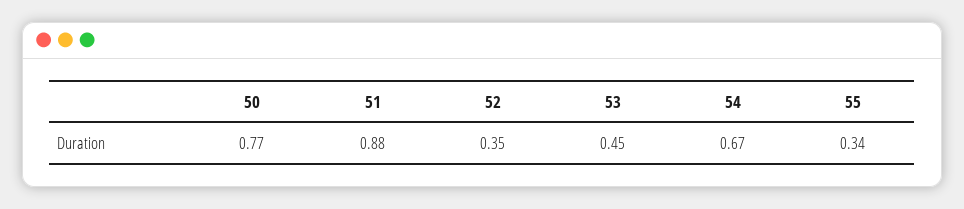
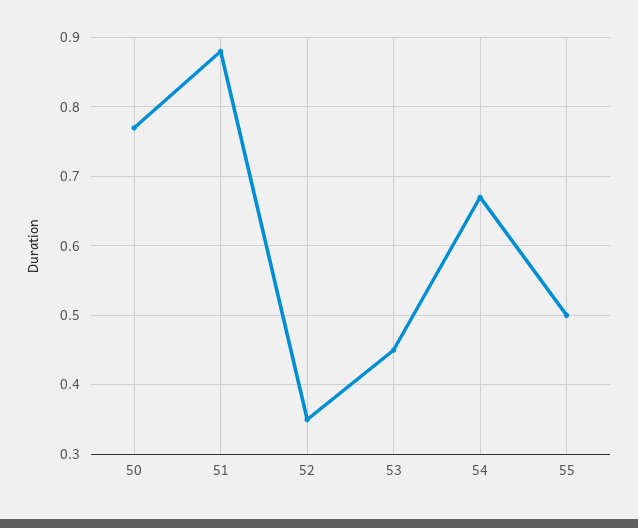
  {
    "50": 0.77,
    "51": 0.88,
    "52": 0.35,
    "53": 0.45,
    "54": 0.67,
-   "55": 0.34
+   "55": 0.5
  }

